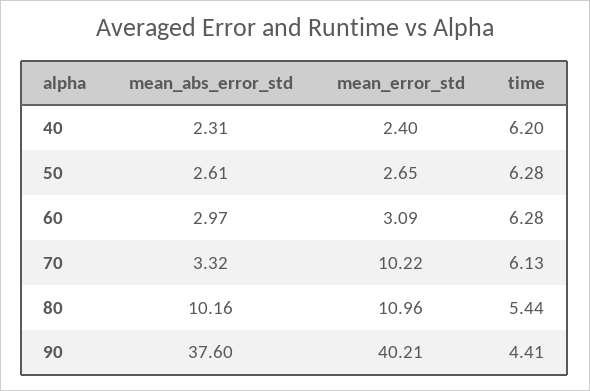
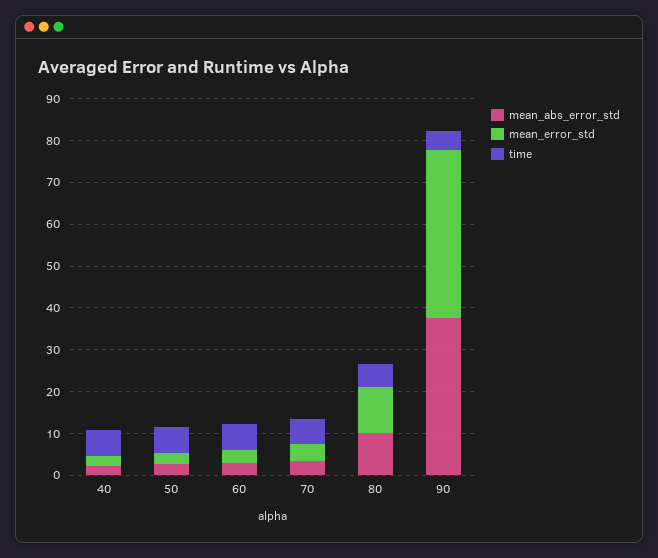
  {
    "mean_abs_error_std": {
      "40": 2.31,
      "50": 2.61,
      "60": 2.97,
      "70": 3.32,
      "80": 10.16,
      "90": 37.6
    },
    "mean_error_std": {
      "40": 2.4,
      "50": 2.65,
      "60": 3.09,
-     "70": 10.22,
+     "70": 4,
      "80": 10.96,
      "90": 40.21
    },
    "time": {
      "40": 6.2,
      "50": 6.28,
      "60": 6.28,
      "70": 6.13,
      "80": 5.44,
      "90": 4.41
    }
  }

